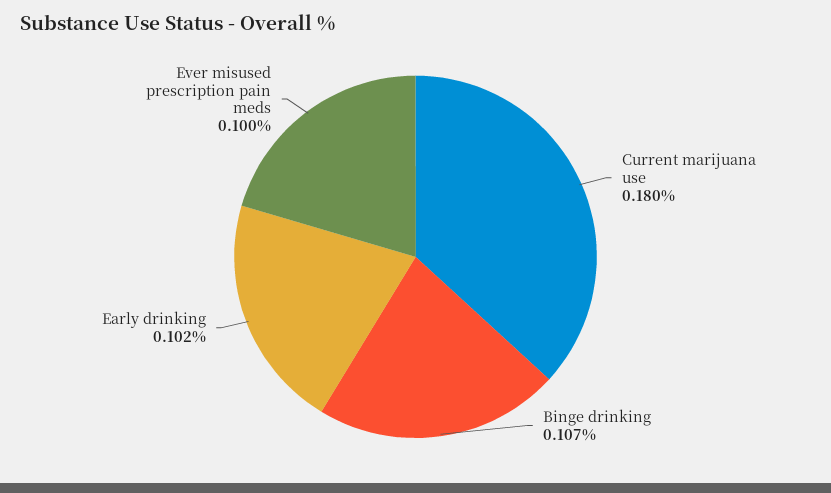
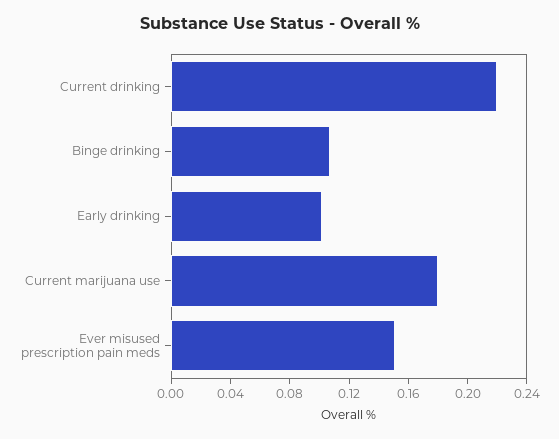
  {
    "Current marijuana use": 0.18,
    "Binge drinking": 0.107,
    "Early drinking": 0.102,
-   "Ever misused prescription pain meds": 0.1
+   "Ever misused prescription pain meds": 0.15,
+   "Current drinking": 0.22
  }

